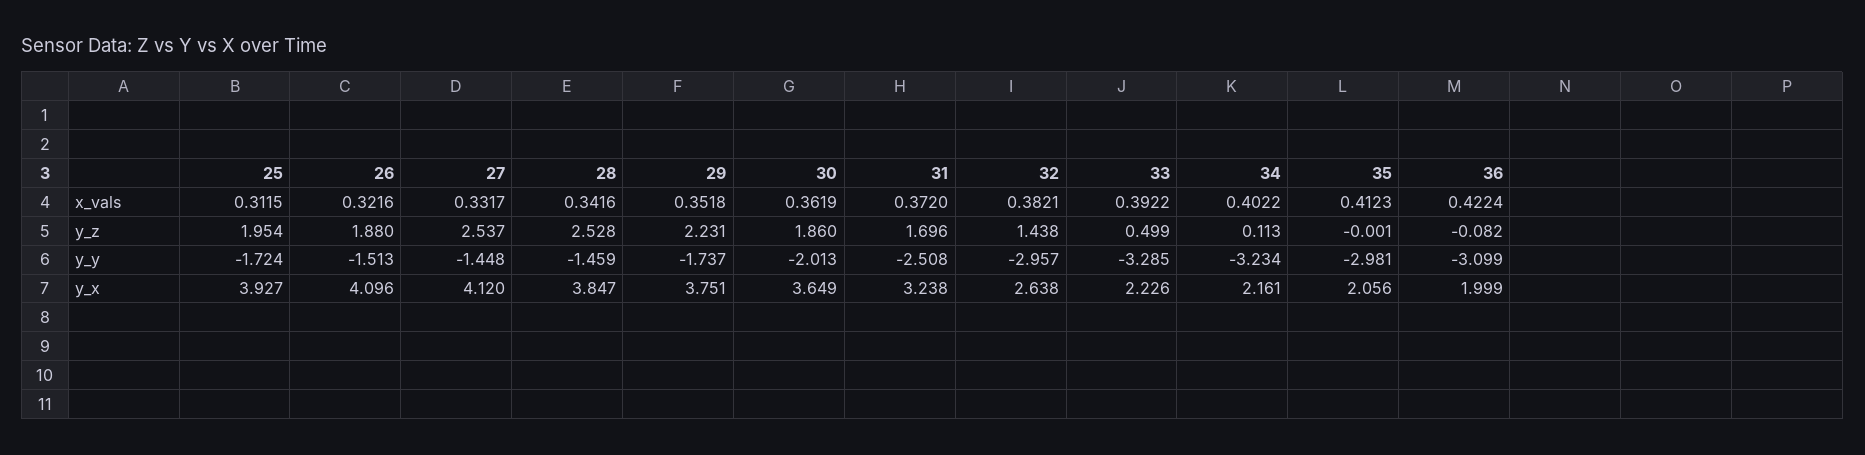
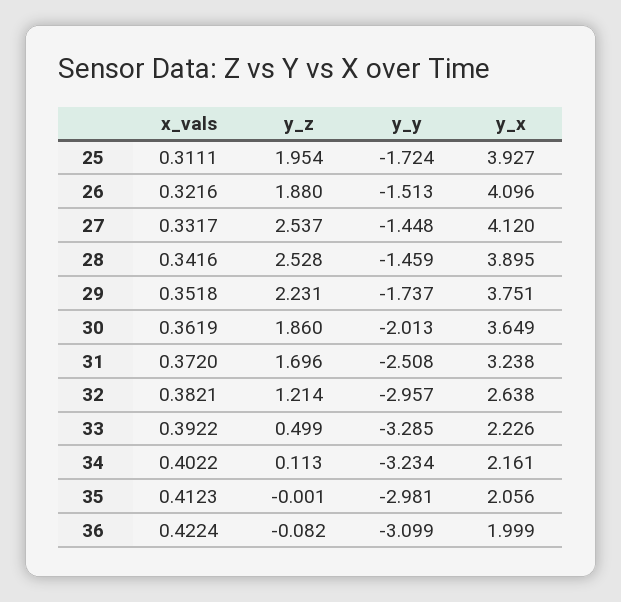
  {
    "25": {
-     "x_vals": 0.3115,
+     "x_vals": 0.3111,
      "y_z": 1.954,
      "y_y": -1.724,
      "y_x": 3.927
    },
    "26": {
      "x_vals": 0.3216,
      "y_z": 1.88,
      "y_y": -1.513,
      "y_x": 4.096
    },
    "27": {
      "x_vals": 0.3317,
      "y_z": 2.537,
      "y_y": -1.448,
      "y_x": 4.12
    },
    "28": {
      "x_vals": 0.3416,
      "y_z": 2.528,
      "y_y": -1.459,
-     "y_x": 3.847
+     "y_x": 3.895
    },
    "29": {
      "x_vals": 0.3518,
      "y_z": 2.231,
      "y_y": -1.737,
      "y_x": 3.751
    },
    "30": {
      "x_vals": 0.3619,
      "y_z": 1.86,
      "y_y": -2.013,
      "y_x": 3.649
    },
    "31": {
      "x_vals": 0.372,
      "y_z": 1.696,
      "y_y": -2.508,
      "y_x": 3.238
    },
    "32": {
      "x_vals": 0.3821,
-     "y_z": 1.438,
+     "y_z": 1.214,
      "y_y": -2.957,
      "y_x": 2.638
    },
    "33": {
      "x_vals": 0.3922,
      "y_z": 0.499,
      "y_y": -3.285,
      "y_x": 2.226
    },
    "34": {
      "x_vals": 0.4022,
      "y_z": 0.113,
      "y_y": -3.234,
      "y_x": 2.161
    },
    "35": {
      "x_vals": 0.4123,
      "y_z": -0.001,
      "y_y": -2.981,
      "y_x": 2.056
    },
    "36": {
      "x_vals": 0.4224,
      "y_z": -0.082,
      "y_y": -3.099,
      "y_x": 1.999
    }
  }

